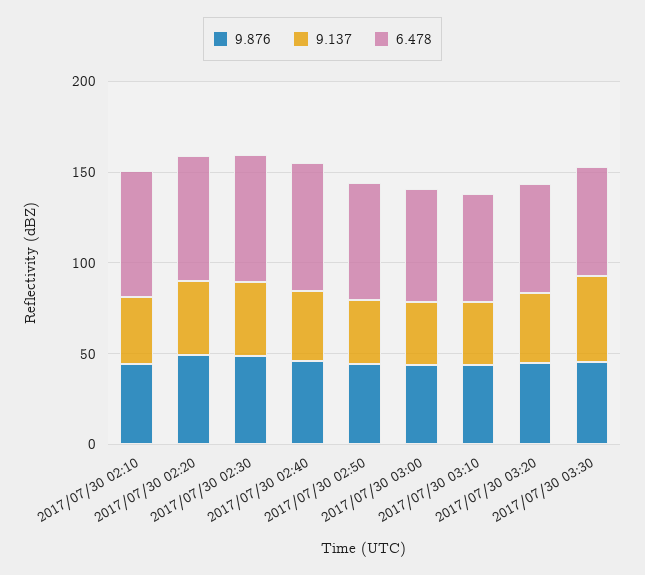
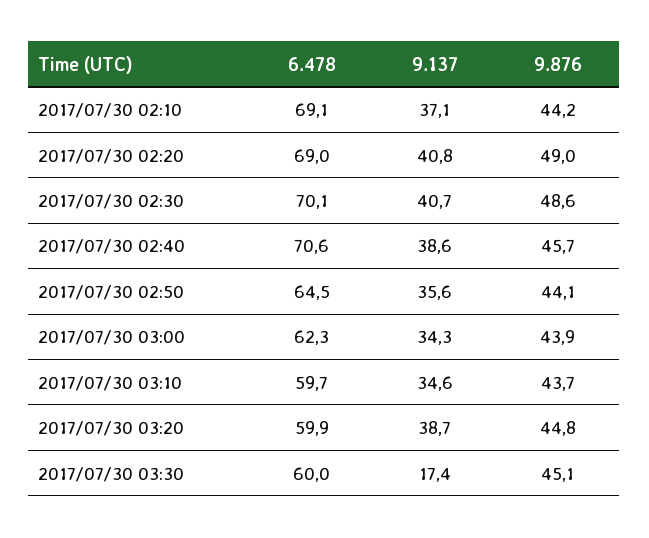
  {
    "9.876": {
      "2017/07/30 02:10": 44.2,
      "2017/07/30 02:20": 49,
      "2017/07/30 02:30": 48.6,
      "2017/07/30 02:40": 45.7,
      "2017/07/30 02:50": 44.1,
      "2017/07/30 03:00": 43.9,
      "2017/07/30 03:10": 43.7,
      "2017/07/30 03:20": 44.8,
      "2017/07/30 03:30": 45.1
    },
    "9.137": {
      "2017/07/30 02:10": 37.1,
      "2017/07/30 02:20": 40.8,
      "2017/07/30 02:30": 40.7,
      "2017/07/30 02:40": 38.6,
      "2017/07/30 02:50": 35.6,
      "2017/07/30 03:00": 34.3,
      "2017/07/30 03:10": 34.6,
      "2017/07/30 03:20": 38.7,
-     "2017/07/30 03:30": 50
+     "2017/07/30 03:30": 17.4
    },
    "6.478": {
      "2017/07/30 02:10": 69.1,
      "2017/07/30 02:20": 69,
      "2017/07/30 02:30": 70.1,
      "2017/07/30 02:40": 70.6,
      "2017/07/30 02:50": 64.5,
      "2017/07/30 03:00": 62.3,
      "2017/07/30 03:10": 59.7,
      "2017/07/30 03:20": 59.9,
      "2017/07/30 03:30": 60
    }
  }

